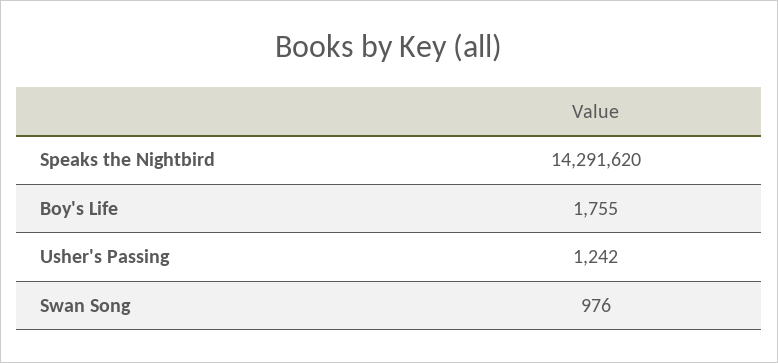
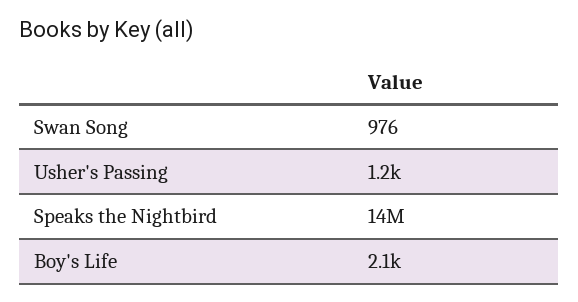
  {
    "Speaks the Nightbird": 14291620,
-   "Boy's Life": 1755,
+   "Boy's Life": 2100,
    "Usher's Passing": 1242,
    "Swan Song": 976
  }

